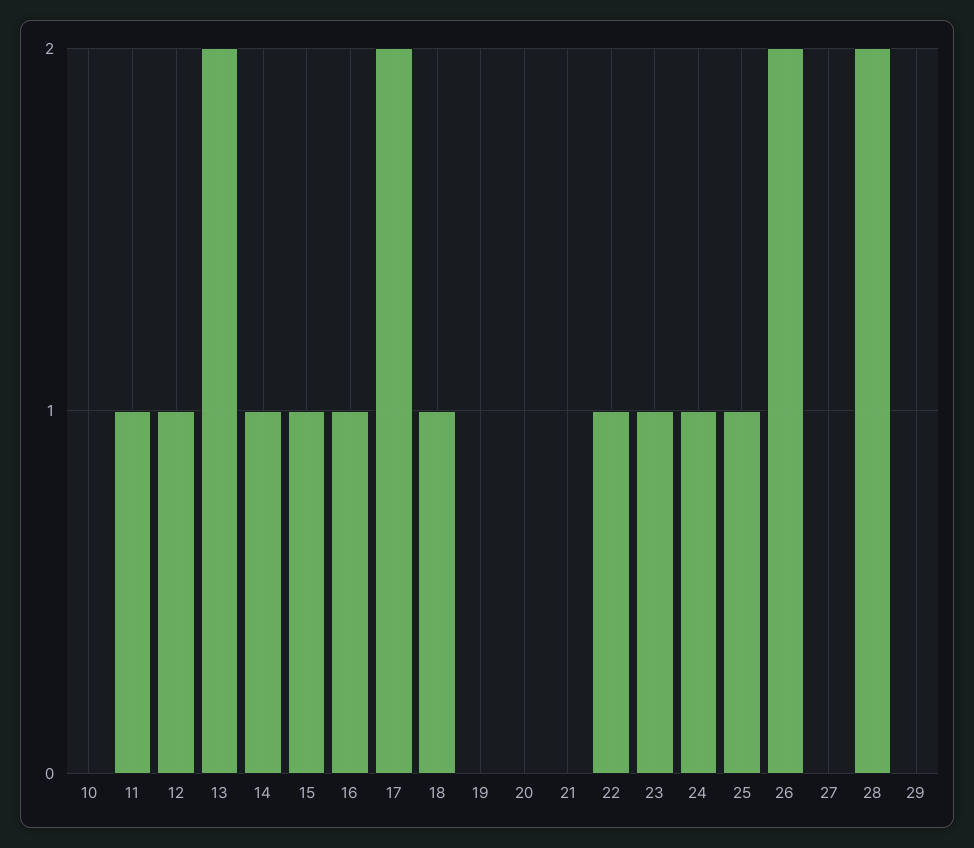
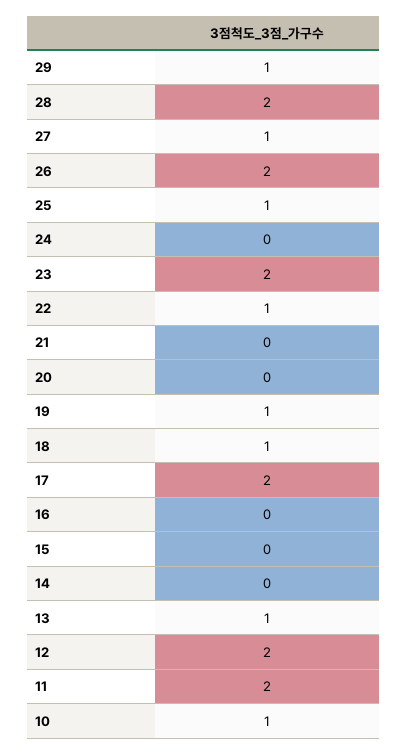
  {
-   "10": 0,
+   "10": 1,
-   "11": 1,
+   "11": 2,
-   "12": 1,
+   "12": 2,
-   "13": 2,
+   "13": 1,
-   "14": 1,
+   "14": 0,
-   "15": 1,
+   "15": 0,
-   "16": 1,
+   "16": 0,
    "17": 2,
    "18": 1,
-   "19": 0,
+   "19": 1,
    "20": 0,
    "21": 0,
    "22": 1,
-   "23": 1,
+   "23": 2,
-   "24": 1,
+   "24": 0,
    "25": 1,
    "26": 2,
-   "27": 0,
+   "27": 1,
    "28": 2,
-   "29": 0
+   "29": 1
  }

